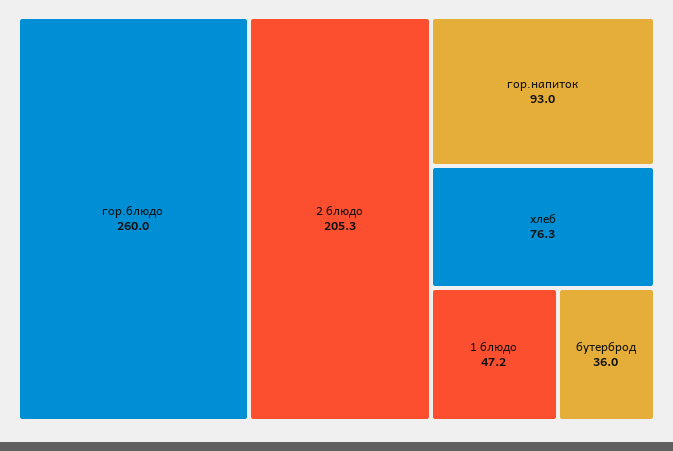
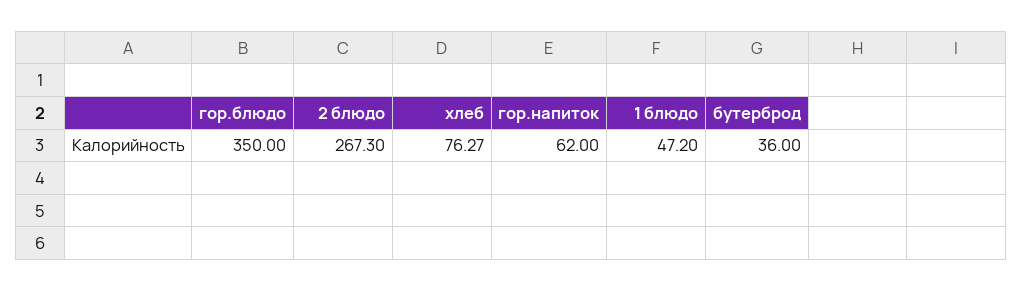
  {
-   "гор.блюдо": 260,
+   "гор.блюдо": 350,
-   "2 блюдо": 205.3,
+   "2 блюдо": 267.3,
-   "гор.напиток": 93,
+   "гор.напиток": 62,
    "хлеб": 76.27,
    "1 блюдо": 47.2,
    "бутерброд": 36
  }

